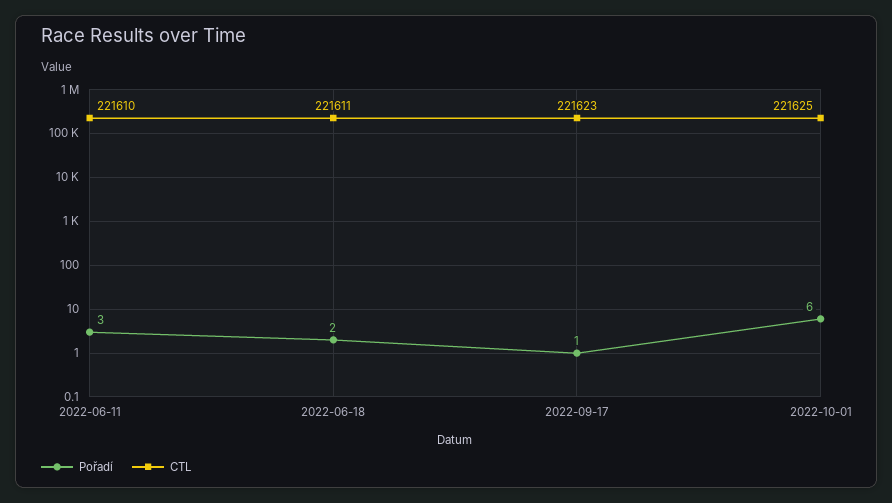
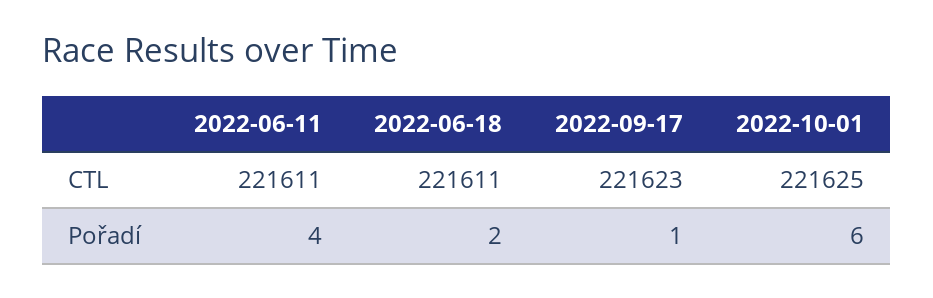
  {
    "Pořadí": {
-     "2022-06-11": 3,
+     "2022-06-11": 4,
      "2022-06-18": 2,
      "2022-09-17": 1,
      "2022-10-01": 6
    },
    "CTL": {
-     "2022-06-11": 221610,
+     "2022-06-11": 221611,
      "2022-06-18": 221611,
      "2022-09-17": 221623,
      "2022-10-01": 221625
    }
  }

